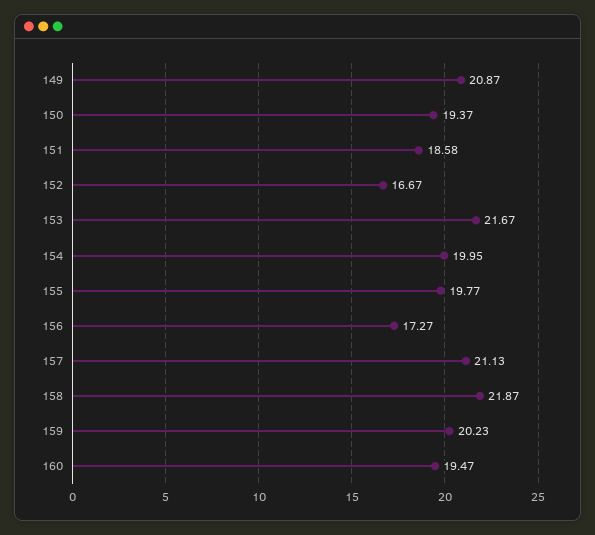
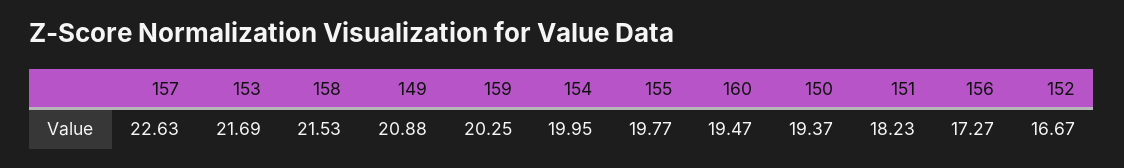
  {
-   "149": 20.87,
+   "149": 20.88,
    "150": 19.37,
-   "151": 18.58,
+   "151": 18.23,
    "152": 16.67,
-   "153": 21.67,
+   "153": 21.69,
    "154": 19.95,
    "155": 19.77,
    "156": 17.27,
-   "157": 21.13,
+   "157": 22.63,
-   "158": 21.87,
+   "158": 21.53,
-   "159": 20.23,
+   "159": 20.25,
    "160": 19.47
  }

